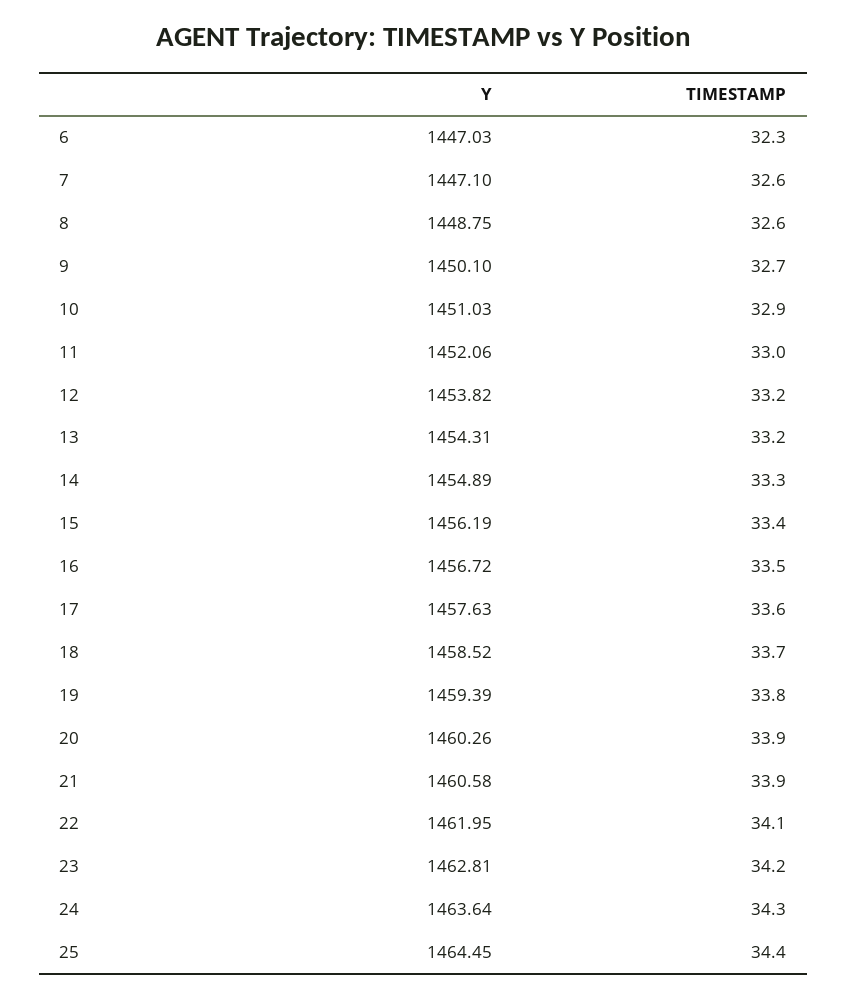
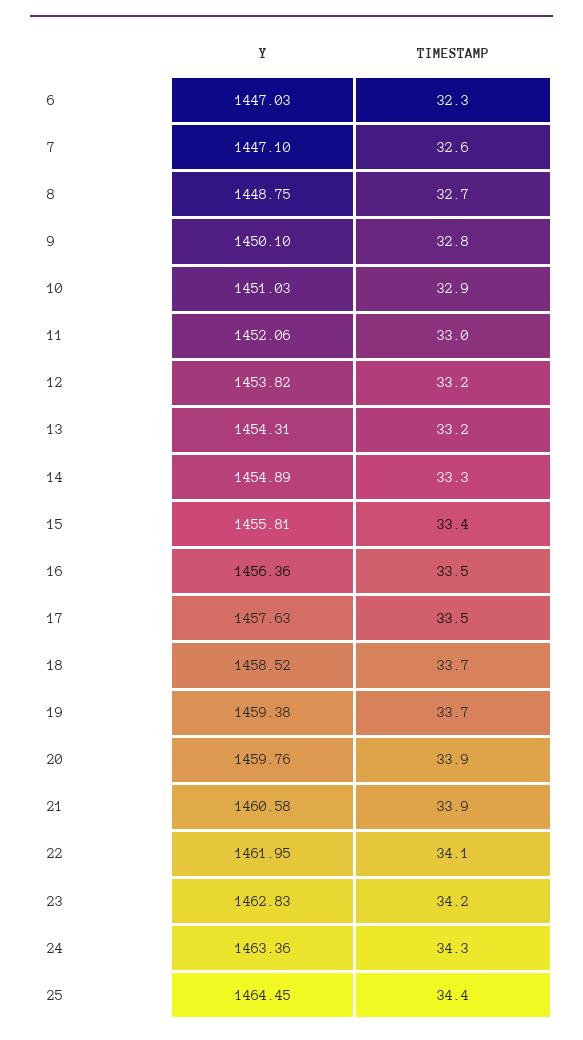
  {
    "Y": {
      "6": 1447.03,
      "7": 1447.1,
      "8": 1448.75,
      "9": 1450.1,
      "10": 1451.03,
      "11": 1452.06,
      "12": 1453.82,
      "13": 1454.31,
      "14": 1454.89,
-     "15": 1456.19,
+     "15": 1455.81,
-     "16": 1456.72,
+     "16": 1456.36,
      "17": 1457.63,
      "18": 1458.52,
-     "19": 1459.39,
+     "19": 1459.38,
-     "20": 1460.26,
+     "20": 1459.76,
      "21": 1460.58,
      "22": 1461.95,
-     "23": 1462.81,
+     "23": 1462.83,
-     "24": 1463.64,
+     "24": 1463.36,
      "25": 1464.45
    },
    "TIMESTAMP": {
      "6": 32.3,
      "7": 32.6,
-     "8": 32.6,
+     "8": 32.7,
-     "9": 32.7,
+     "9": 32.8,
      "10": 32.9,
      "11": 33,
      "12": 33.2,
      "13": 33.2,
      "14": 33.3,
      "15": 33.4,
      "16": 33.5,
-     "17": 33.6,
+     "17": 33.5,
      "18": 33.7,
-     "19": 33.8,
+     "19": 33.7,
      "20": 33.9,
      "21": 33.9,
      "22": 34.1,
      "23": 34.2,
      "24": 34.3,
      "25": 34.4
    }
  }

